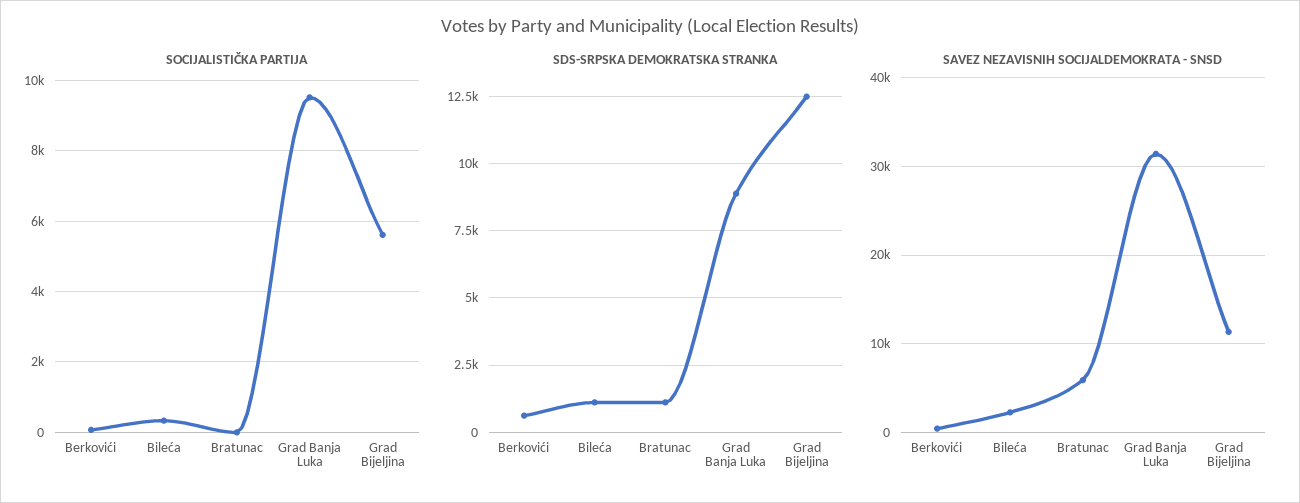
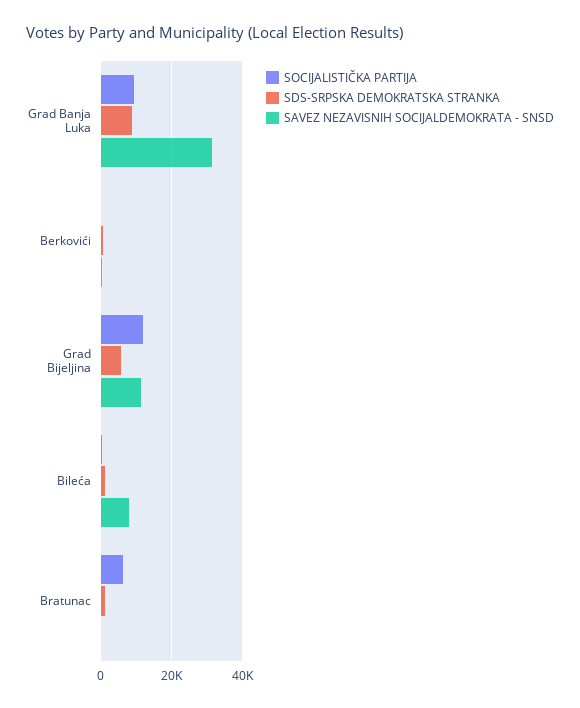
  {
    "SOCIJALISTIČKA PARTIJA": {
      "Berkovići": 0,
      "Bileća": 400,
-     "Bratunac": 0,
+     "Bratunac": 6000,
      "Grad Banja Luka": 9600,
-     "Grad Bijeljina": 5600
+     "Grad Bijeljina": 12000
    },
    "SDS-SRPSKA DEMOKRATSKA STRANKA": {
      "Berkovići": 500,
      "Bileća": 1000,
      "Bratunac": 1000,
      "Grad Banja Luka": 8750,
-     "Grad Bijeljina": 12500
+     "Grad Bijeljina": 6000
    },
    "SAVEZ NEZAVISNIH SOCIJALDEMOKRATA - SNSD": {
      "Berkovići": 0,
-     "Bileća": 2000,
+     "Bileća": 8000,
-     "Bratunac": 6000,
+     "Bratunac": 0,
      "Grad Banja Luka": 31000,
      "Grad Bijeljina": 11000
    }
  }

